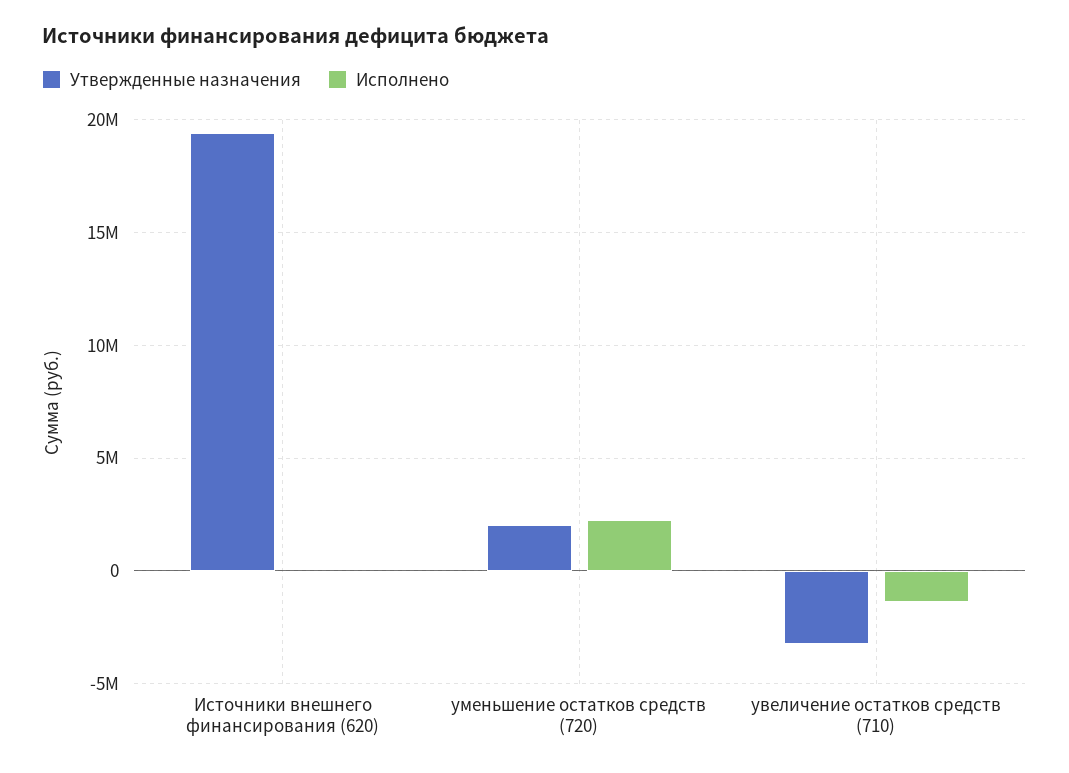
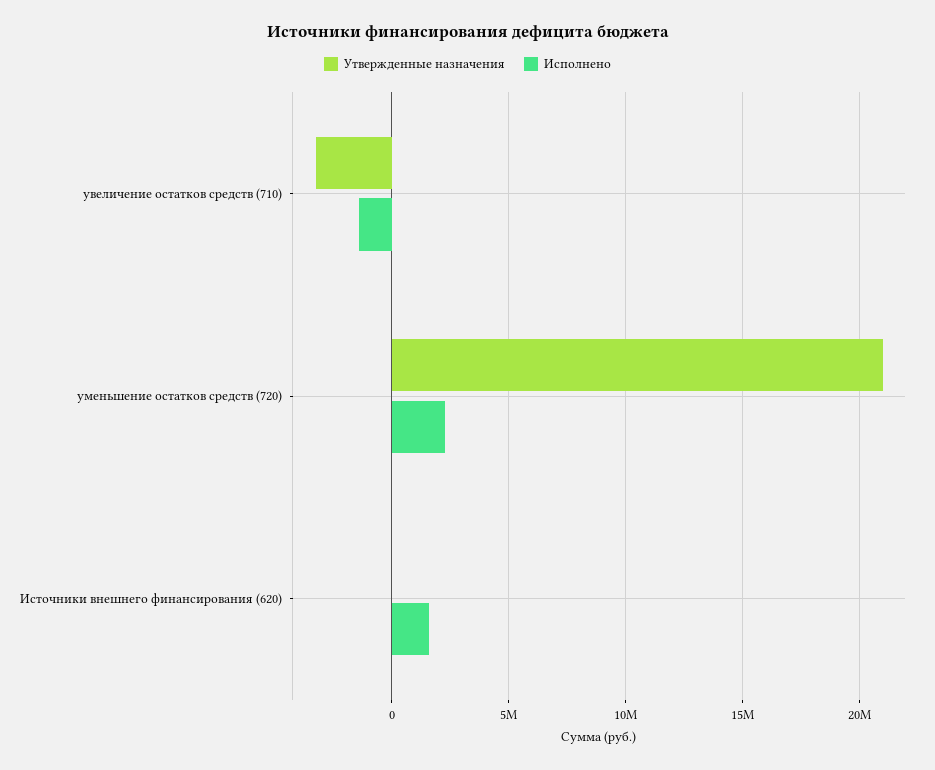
  {
    "Утвержденные назначения": {
-     "Источники внешнего финансирования (620)": 19500000,
+     "Источники внешнего финансирования (620)": 0,
-     "уменьшение остатков средств (720)": 2000000,
+     "уменьшение остатков средств (720)": 21000000,
      "увеличение остатков средств (710)": -3000000
    },
    "Исполнено": {
-     "Источники внешнего финансирования (620)": 0,
+     "Источники внешнего финансирования (620)": 1500000,
      "уменьшение остатков средств (720)": 2500000,
      "увеличение остатков средств (710)": -1500000
    }
  }

